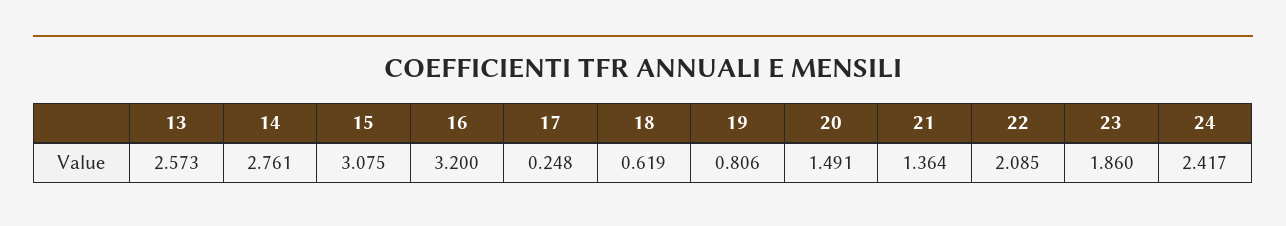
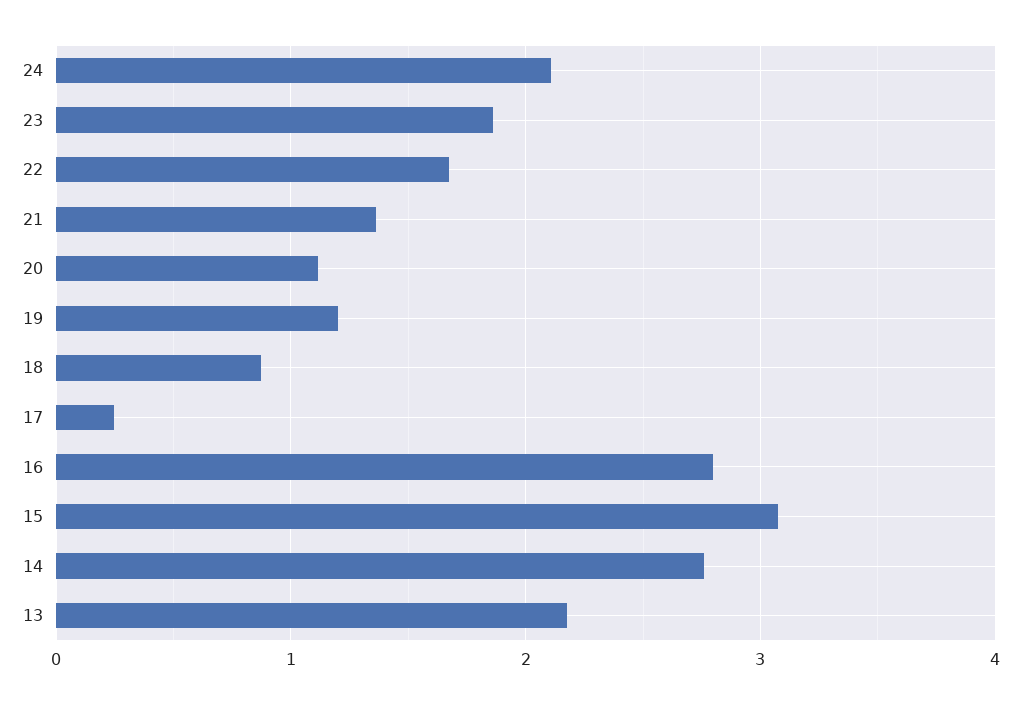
  {
-   "13": 2.573,
+   "13": 2.2,
    "14": 2.761,
    "15": 3.075,
-   "16": 3.2,
+   "16": 2.8,
    "17": 0.248,
-   "18": 0.619,
+   "18": 0.9,
-   "19": 0.806,
+   "19": 1.2,
-   "20": 1.491,
+   "20": 1.1,
    "21": 1.364,
-   "22": 2.085,
+   "22": 1.7,
    "23": 1.86,
-   "24": 2.417
+   "24": 2.1
  }

